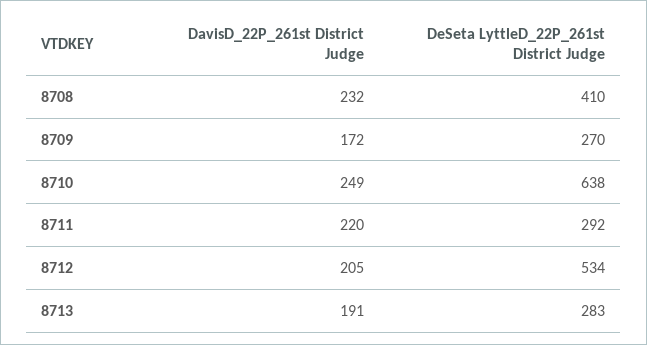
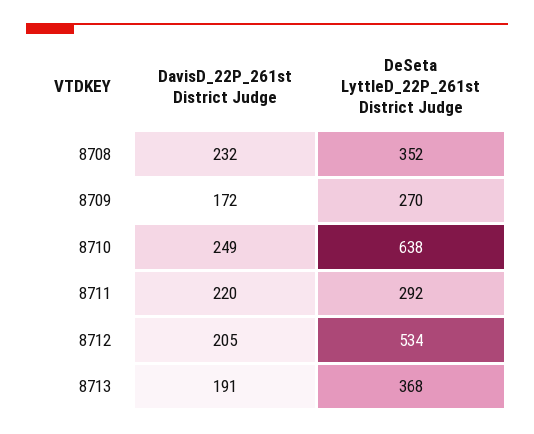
  {
    "DavisD_22P_261st District Judge": {
      "8708": 232,
      "8709": 172,
      "8710": 249,
      "8711": 220,
      "8712": 205,
      "8713": 191
    },
    "DeSeta LyttleD_22P_261st District Judge": {
-     "8708": 410,
+     "8708": 352,
      "8709": 270,
      "8710": 638,
      "8711": 292,
      "8712": 534,
-     "8713": 283
+     "8713": 368
    }
  }

